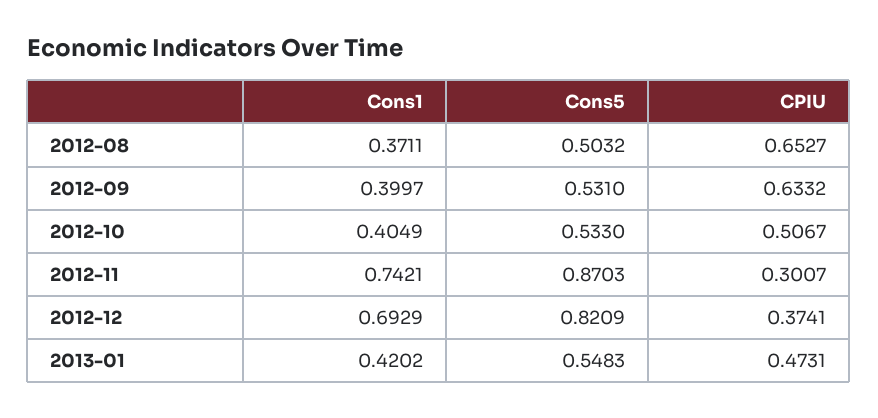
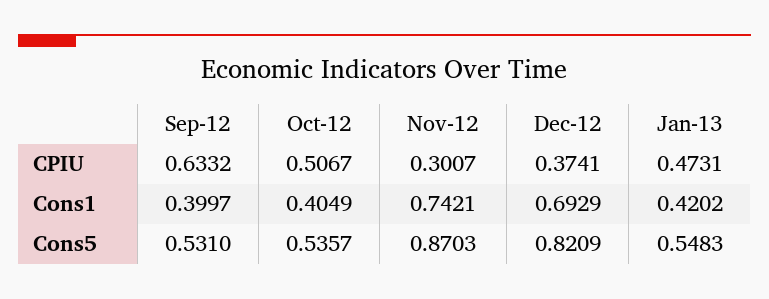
  {
    "Cons1": {
-     "2012-08": 0.3711,
      "2012-09": 0.3997,
      "2012-10": 0.4049,
      "2012-11": 0.7421,
      "2012-12": 0.6929,
      "2013-01": 0.4202
    },
    "Cons5": {
-     "2012-08": 0.5032,
      "2012-09": 0.531,
-     "2012-10": 0.533,
+     "2012-10": 0.5357,
      "2012-11": 0.8703,
      "2012-12": 0.8209,
      "2013-01": 0.5483
    },
    "CPIU": {
-     "2012-08": 0.6527,
      "2012-09": 0.6332,
      "2012-10": 0.5067,
      "2012-11": 0.3007,
      "2012-12": 0.3741,
      "2013-01": 0.4731
    }
  }

